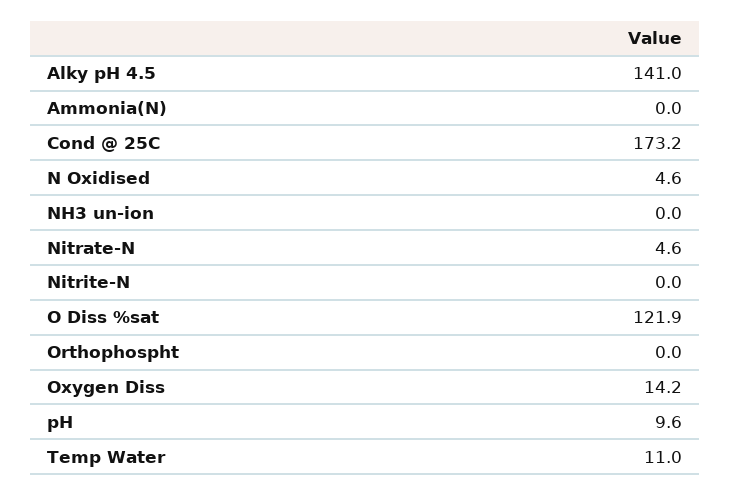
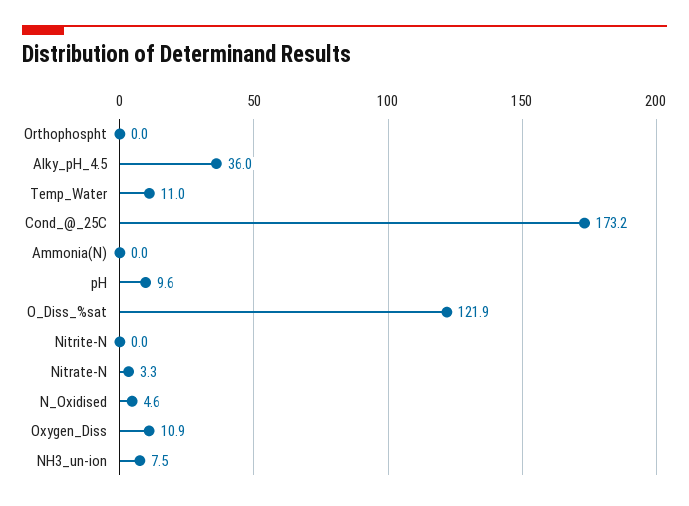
  {
-   "Alky pH 4.5": 141,
+   "Alky pH 4.5": 36,
    "Ammonia(N)": 0,
    "Cond @ 25C": 173.2,
    "N Oxidised": 4.6,
-   "NH3 un-ion": 0,
+   "NH3 un-ion": 7.5,
-   "Nitrate-N": 4.6,
+   "Nitrate-N": 3.3,
    "Nitrite-N": 0,
    "O Diss %sat": 121.9,
    "Orthophospht": 0,
-   "Oxygen Diss": 14.2,
+   "Oxygen Diss": 10.9,
    "pH": 9.6,
    "Temp Water": 11
  }

